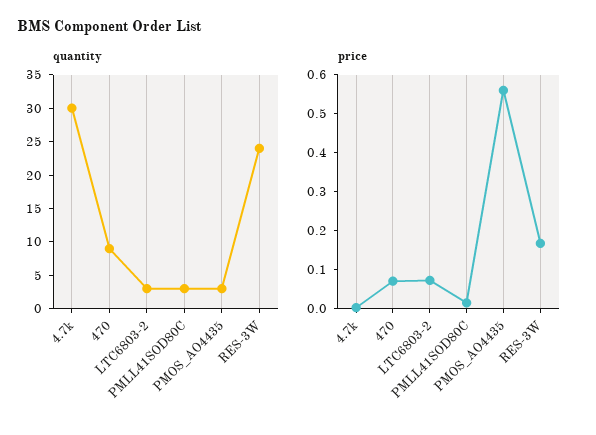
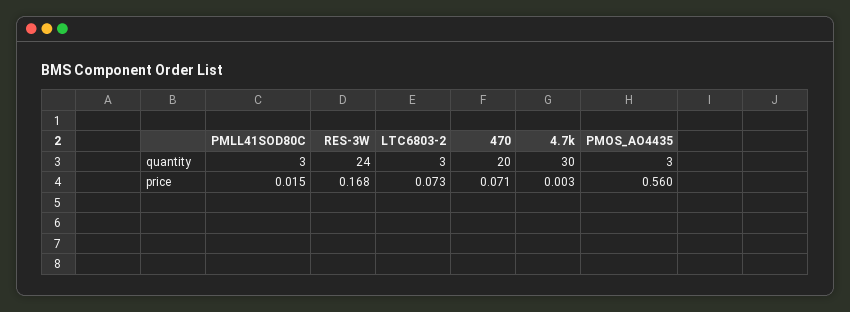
  {
    "quantity": {
      "4.7k": 30,
-     "470": 10,
+     "470": 20,
      "LTC6803-2": 3,
      "PMLL41SOD80C": 3,
      "PMOS_AO4435": 3,
      "RES-3W": 24
    },
    "price": {
      "4.7k": 0.003,
      "470": 0.071,
      "LTC6803-2": 0.073,
      "PMLL41SOD80C": 0.015,
      "PMOS_AO4435": 0.56,
      "RES-3W": 0.168
    }
  }

